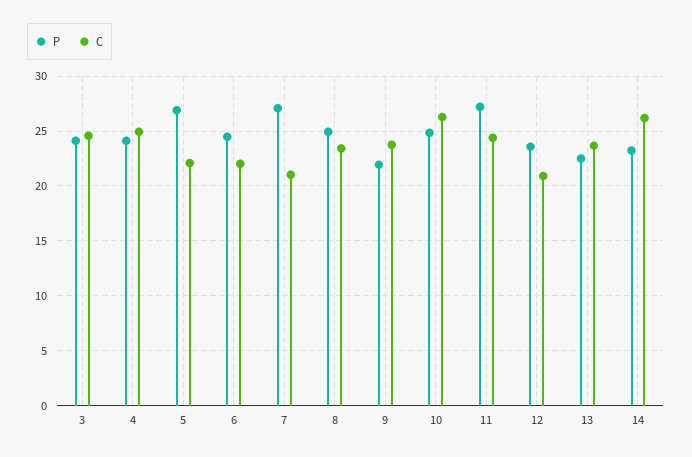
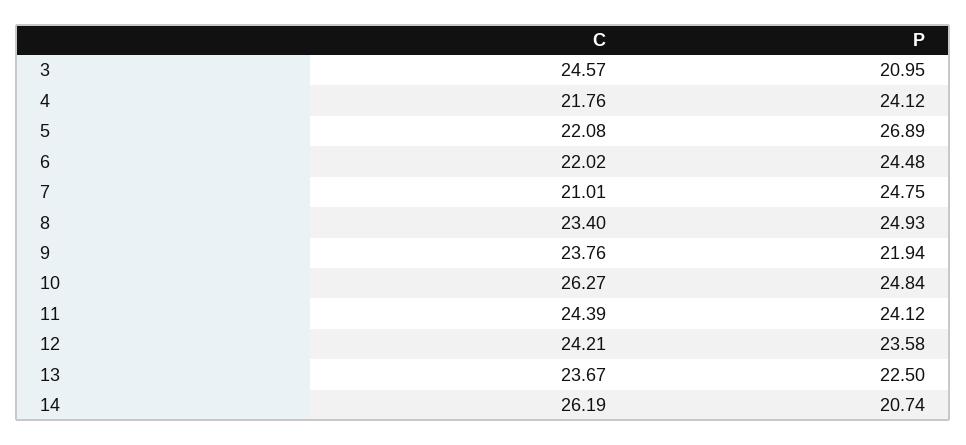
  {
    "P": {
-     "3": 24,
+     "3": 20.95,
      "4": 24.12,
      "5": 26.89,
      "6": 24.48,
-     "7": 27,
+     "7": 24.75,
      "8": 24.93,
      "9": 21.94,
      "10": 24.84,
-     "11": 27,
+     "11": 24.12,
      "12": 23.58,
      "13": 22.5,
-     "14": 23
+     "14": 20.74
    },
    "C": {
      "3": 24.57,
-     "4": 25,
+     "4": 21.76,
      "5": 22.08,
      "6": 22.02,
      "7": 21.01,
      "8": 23.4,
      "9": 23.76,
      "10": 26.27,
      "11": 24.39,
-     "12": 21,
+     "12": 24.21,
      "13": 23.67,
      "14": 26.19
    }
  }

